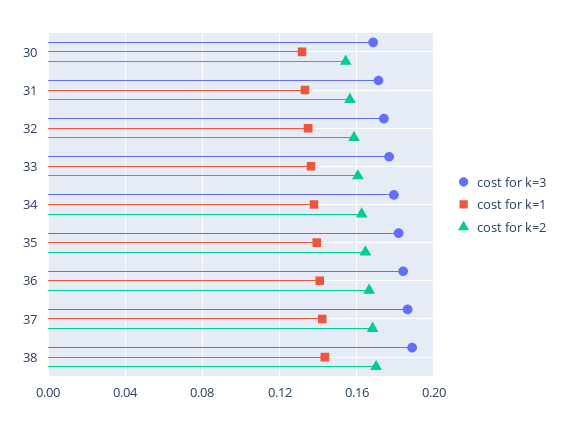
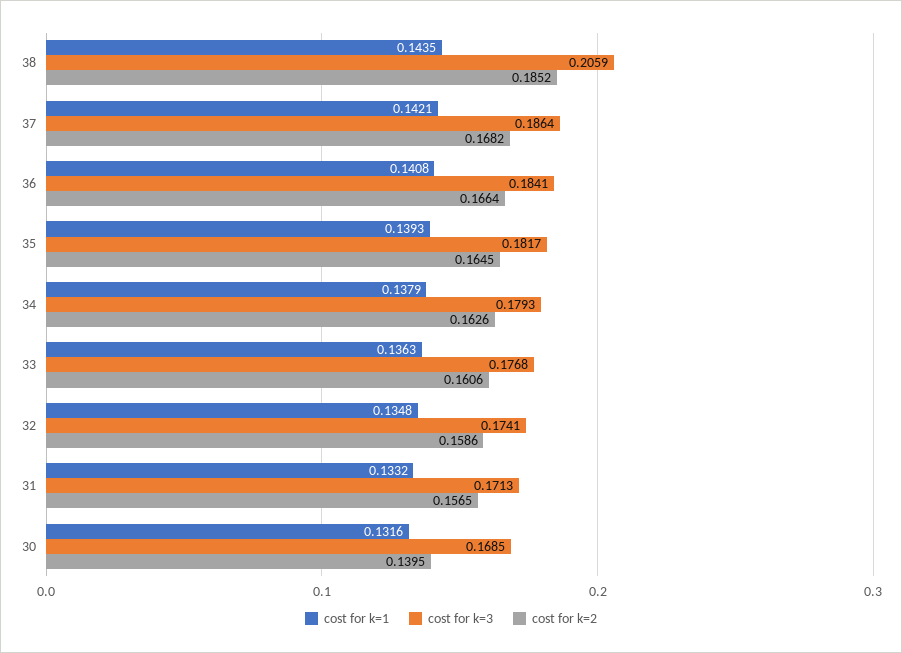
  {
    "cost for k=3": {
      "30": 0.1685,
      "31": 0.1713,
      "32": 0.1741,
      "33": 0.1768,
      "34": 0.1793,
      "35": 0.1817,
      "36": 0.1841,
      "37": 0.1864,
-     "38": 0.19
+     "38": 0.2059
    },
    "cost for k=1": {
      "30": 0.1316,
      "31": 0.1332,
      "32": 0.1348,
      "33": 0.1363,
      "34": 0.1379,
      "35": 0.1393,
      "36": 0.1408,
      "37": 0.1421,
      "38": 0.1435
    },
    "cost for k=2": {
-     "30": 0.155,
+     "30": 0.1395,
      "31": 0.1565,
      "32": 0.1586,
      "33": 0.1606,
      "34": 0.1626,
      "35": 0.1645,
      "36": 0.1664,
      "37": 0.1682,
-     "38": 0.17
+     "38": 0.1852
    }
  }

